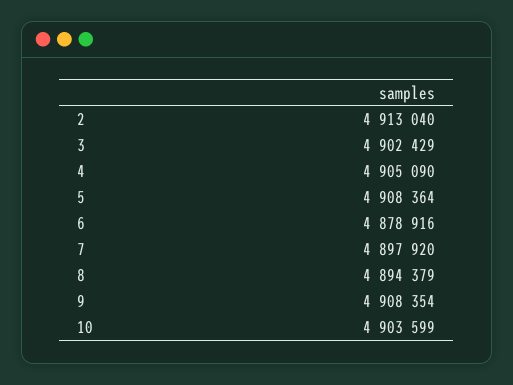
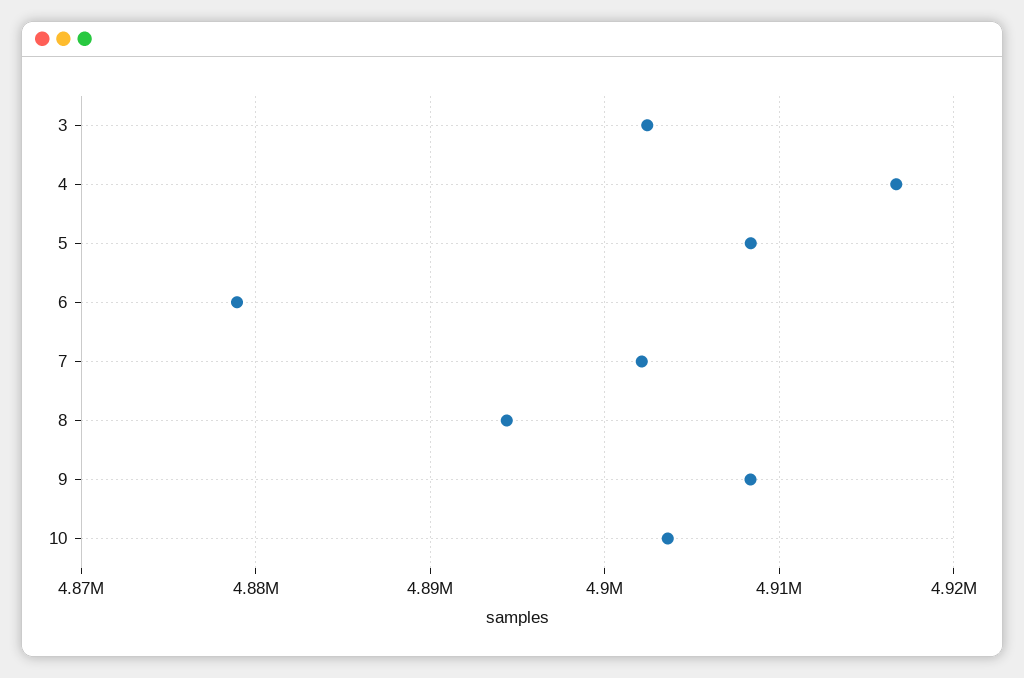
  {
-   "2": 4913040,
    "3": 4902429,
-   "4": 4905090,
+   "4": 4917000,
    "5": 4908364,
    "6": 4878916,
-   "7": 4897920,
+   "7": 4902000,
    "8": 4894379,
    "9": 4908354,
    "10": 4903599
  }

